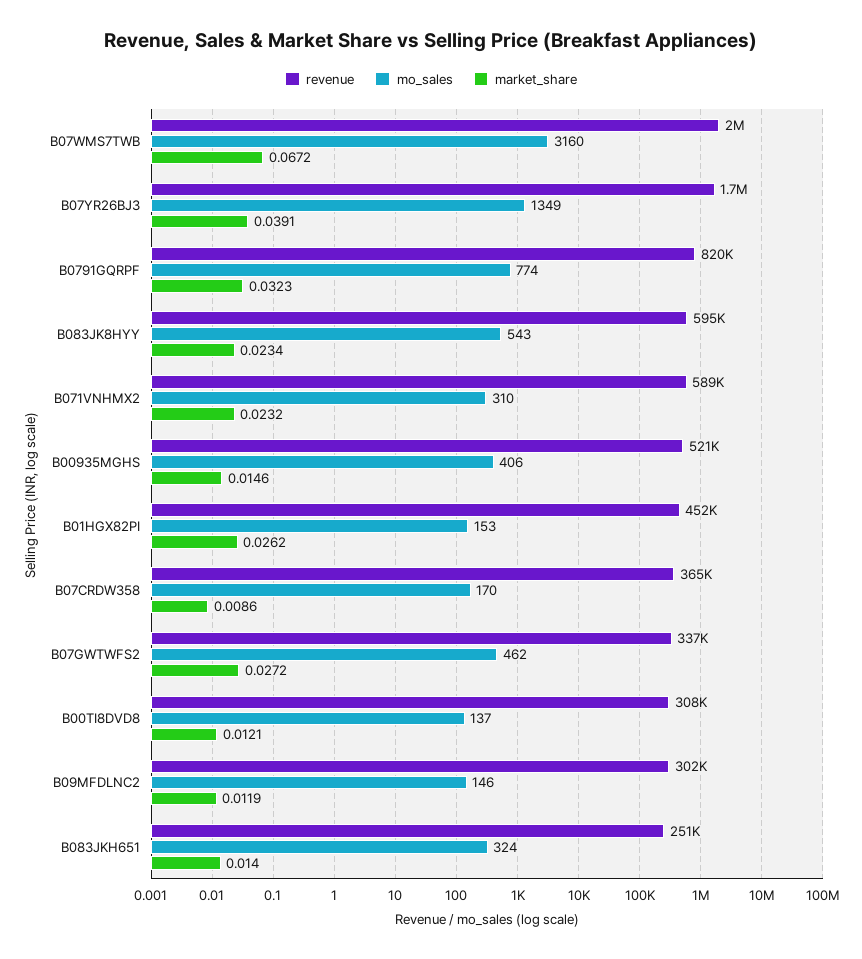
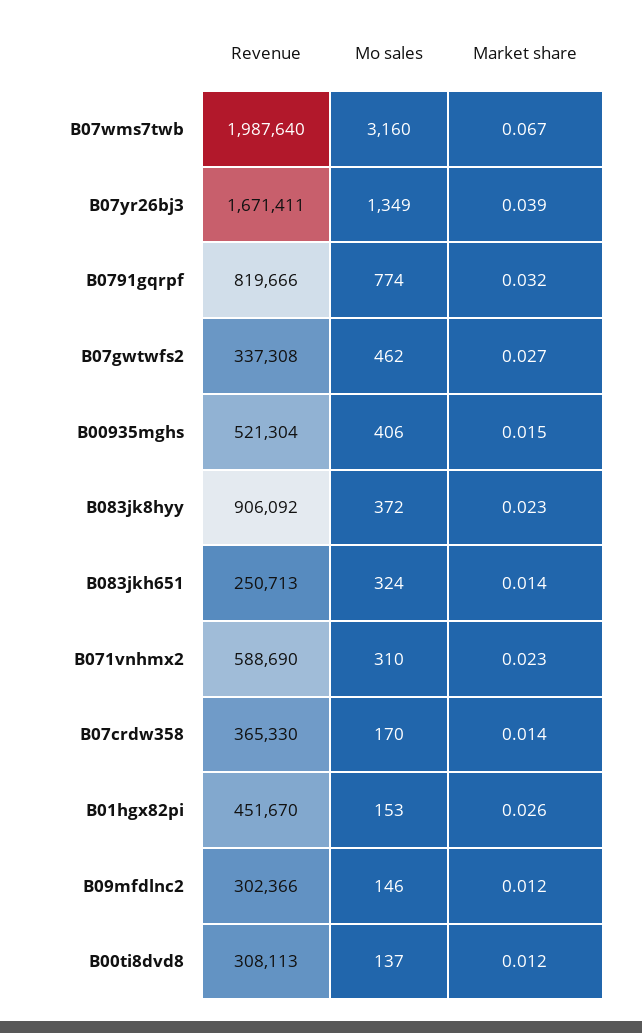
  {
    "revenue": {
      "B07WMS7TWB": 1987640,
      "B07YR26BJ3": 1671411,
      "B0791GQRPF": 819666,
-     "B083JK8HYY": 595000,
+     "B083JK8HYY": 906092,
      "B071VNHMX2": 588690,
      "B00935MGHS": 521304,
      "B01HGX82PI": 451670,
      "B07CRDW358": 365330,
      "B07GWTWFS2": 337308,
      "B00TI8DVD8": 308113,
      "B09MFDLNC2": 302366,
      "B083JKH651": 250713
    },
    "mo_sales": {
      "B07WMS7TWB": 3160,
      "B07YR26BJ3": 1349,
      "B0791GQRPF": 774,
-     "B083JK8HYY": 543,
+     "B083JK8HYY": 372,
      "B071VNHMX2": 310,
      "B00935MGHS": 406,
      "B01HGX82PI": 153,
      "B07CRDW358": 170,
      "B07GWTWFS2": 462,
      "B00TI8DVD8": 137,
      "B09MFDLNC2": 146,
      "B083JKH651": 324
    },
    "market_share": {
      "B07WMS7TWB": 0.0672,
      "B07YR26BJ3": 0.0391,
      "B0791GQRPF": 0.0323,
      "B083JK8HYY": 0.0234,
      "B071VNHMX2": 0.0232,
      "B00935MGHS": 0.0146,
      "B01HGX82PI": 0.0262,
-     "B07CRDW358": 0.0086,
+     "B07CRDW358": 0.014,
      "B07GWTWFS2": 0.0272,
      "B00TI8DVD8": 0.0121,
      "B09MFDLNC2": 0.0119,
      "B083JKH651": 0.014
    }
  }

